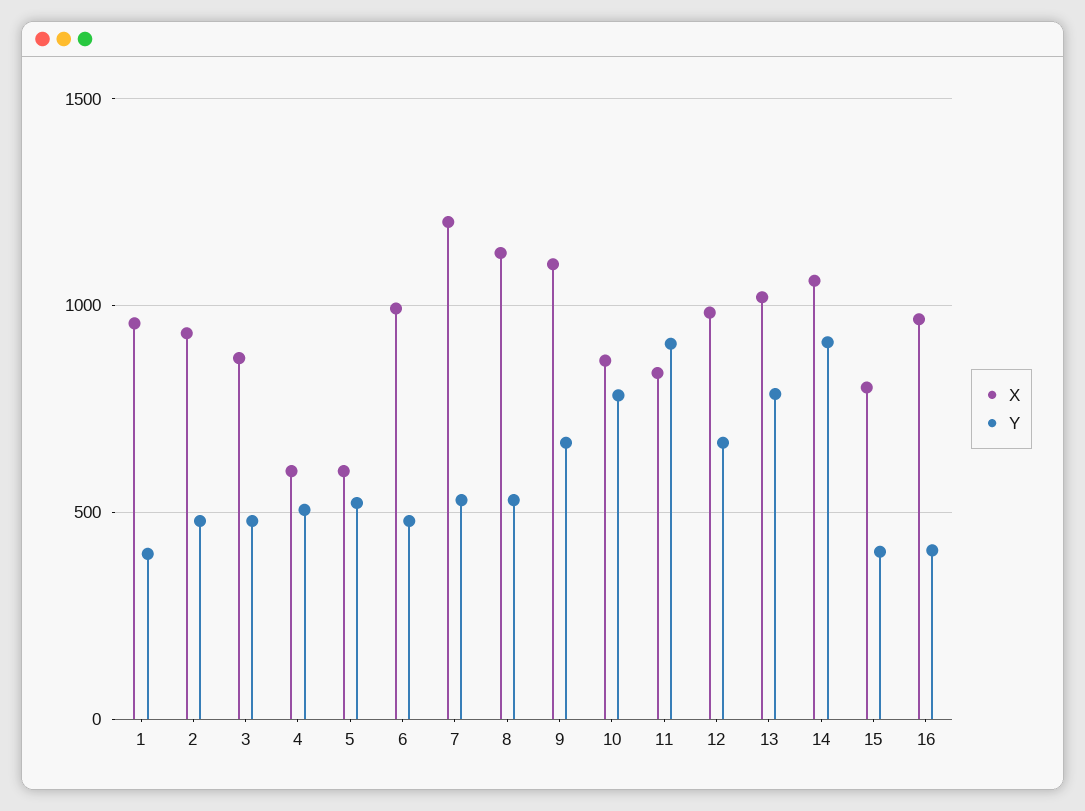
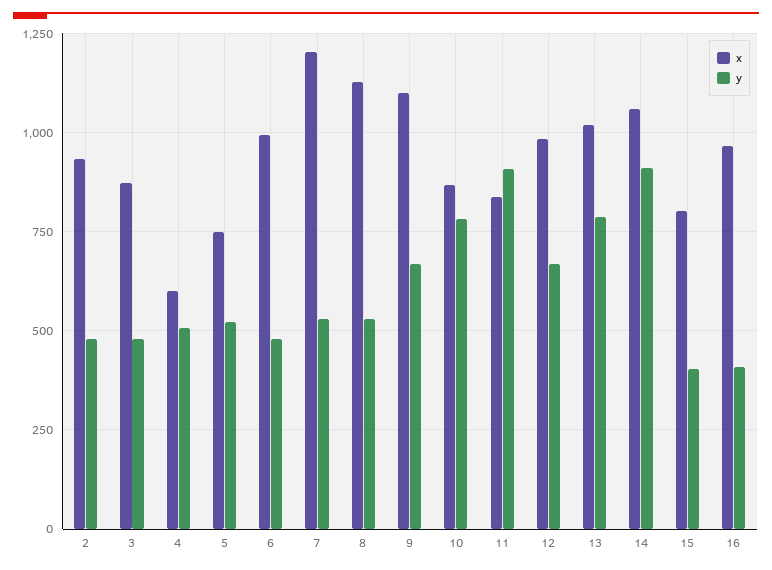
  {
    "X": {
-     "1": 950,
      "2": 925,
      "3": 875,
      "4": 600,
-     "5": 600,
+     "5": 750,
      "6": 1000,
      "7": 1200,
      "8": 1125,
      "9": 1100,
      "10": 875,
      "11": 825,
      "12": 975,
      "13": 1025,
      "14": 1050,
      "15": 800,
      "16": 975
    },
    "Y": {
-     "1": 400,
      "2": 475,
      "3": 475,
      "4": 500,
      "5": 525,
      "6": 475,
      "7": 525,
      "8": 525,
      "9": 675,
      "10": 775,
      "11": 900,
      "12": 675,
      "13": 775,
      "14": 900,
      "15": 400,
      "16": 400
    }
  }

